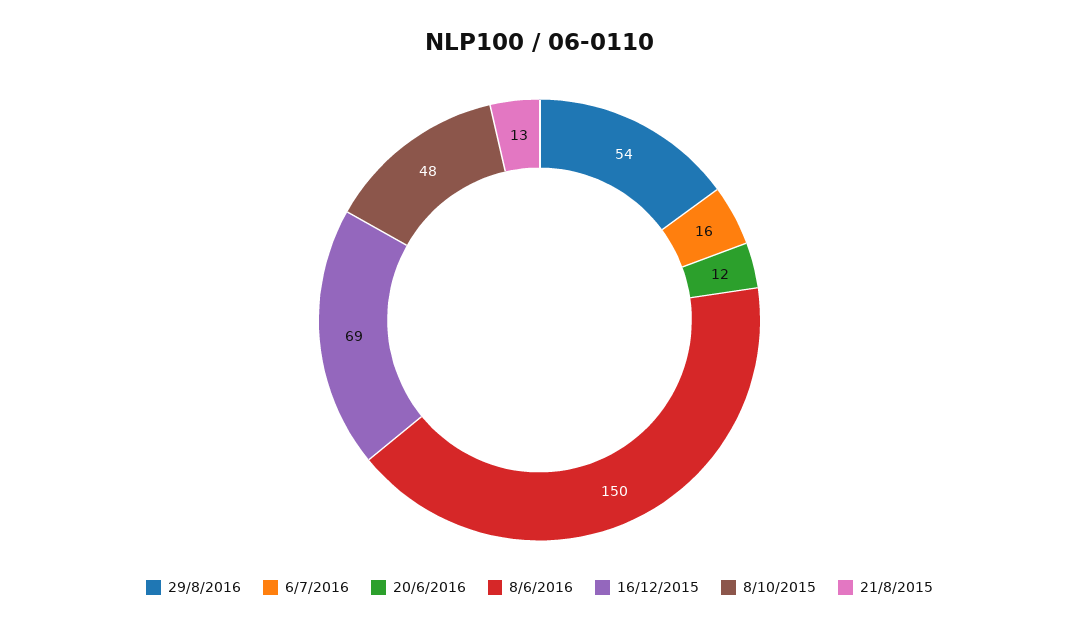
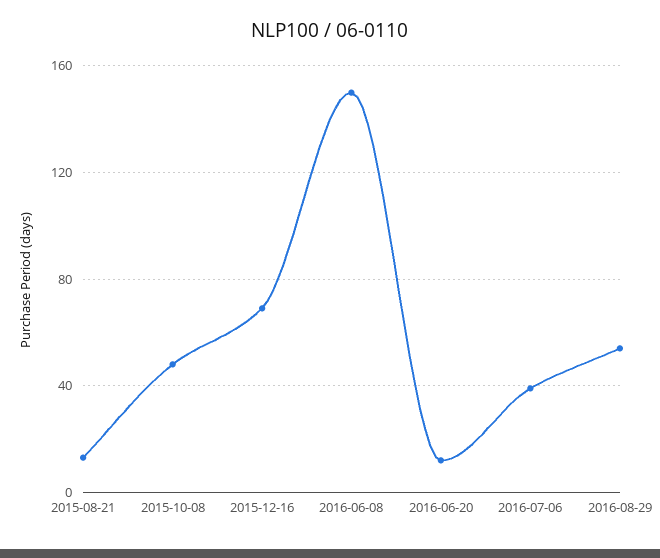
  {
    "29/8/2016": 54,
-   "6/7/2016": 16,
+   "6/7/2016": 40,
    "20/6/2016": 12,
    "8/6/2016": 150,
    "16/12/2015": 69,
    "8/10/2015": 48,
    "21/8/2015": 13
  }

